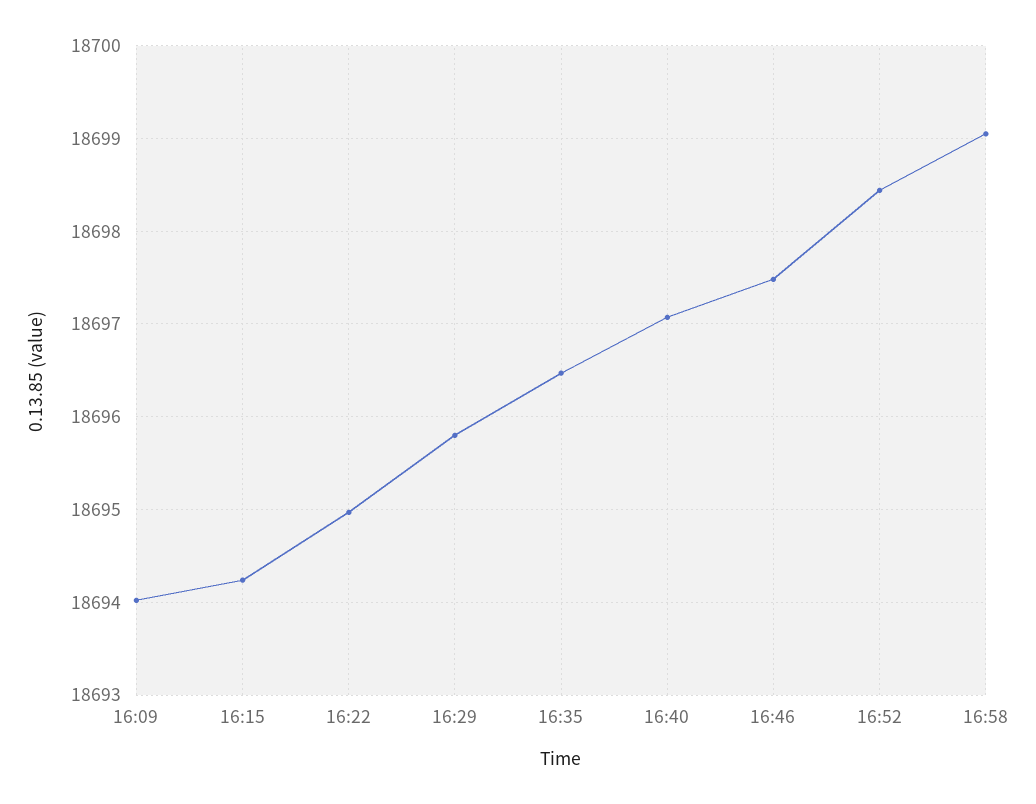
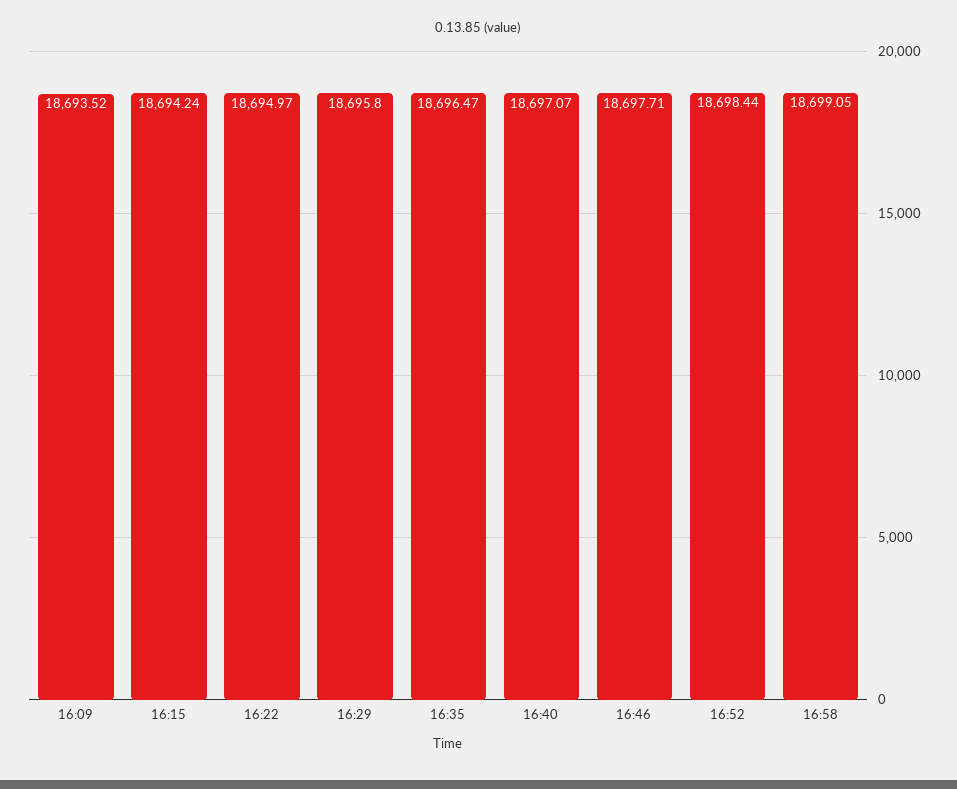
  {
-   "16:09": 18694,
+   "16:09": 18693.52,
    "16:15": 18694.24,
    "16:22": 18694.97,
    "16:29": 18695.8,
    "16:35": 18696.47,
    "16:40": 18697.07,
-   "16:46": 18697.5,
+   "16:46": 18697.71,
    "16:52": 18698.44,
    "16:58": 18699.05
  }

